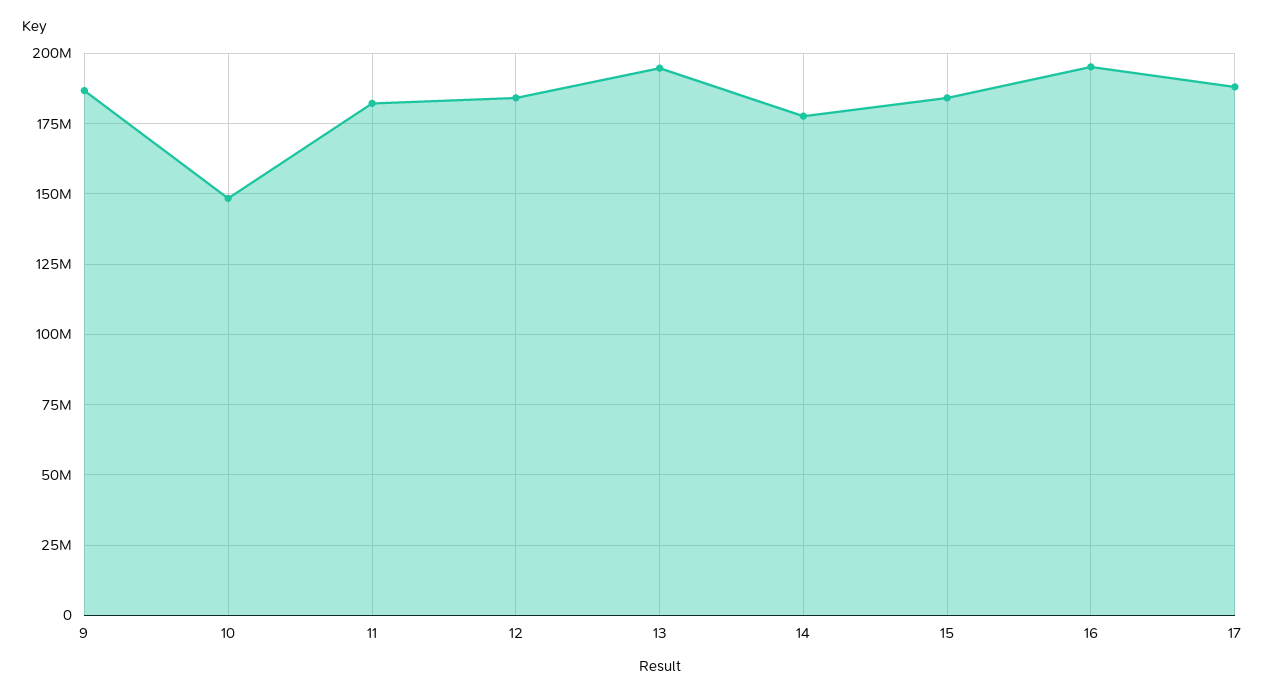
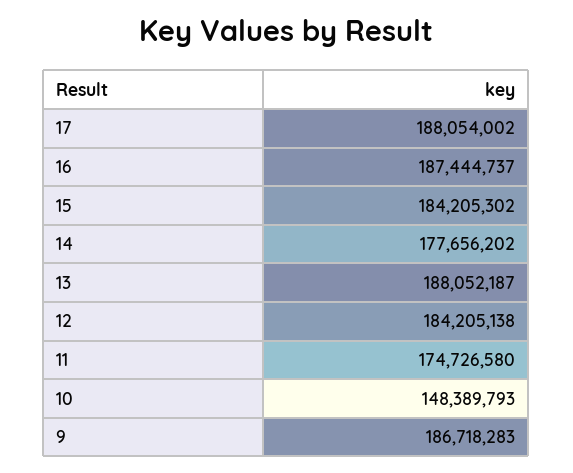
  {
    "9": 186718283,
    "10": 148389793,
-   "11": 182500000,
+   "11": 174726580,
    "12": 184205138,
-   "13": 195000000,
+   "13": 188052187,
    "14": 177656202,
    "15": 184205302,
-   "16": 195000000,
+   "16": 187444737,
    "17": 188054002
  }

